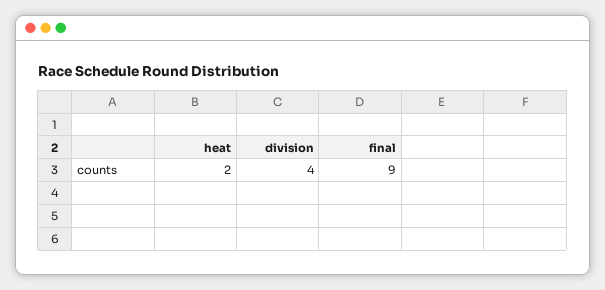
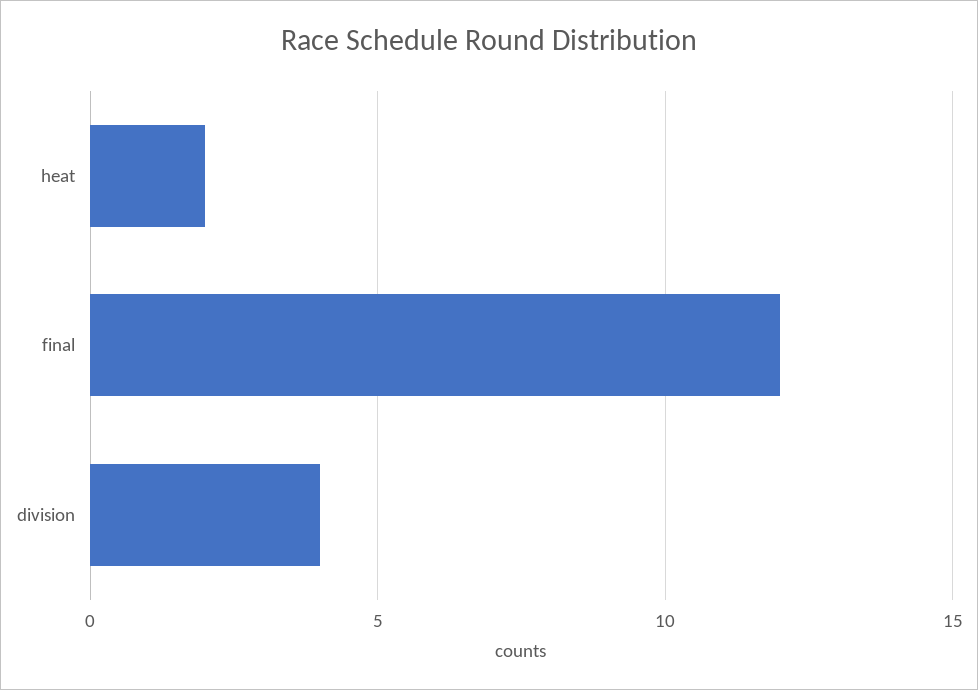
  {
    "heat": 2,
    "division": 4,
-   "final": 9
+   "final": 12
  }

